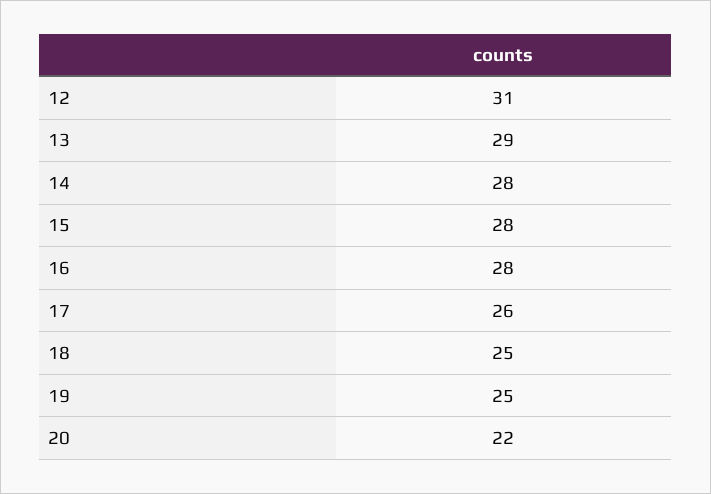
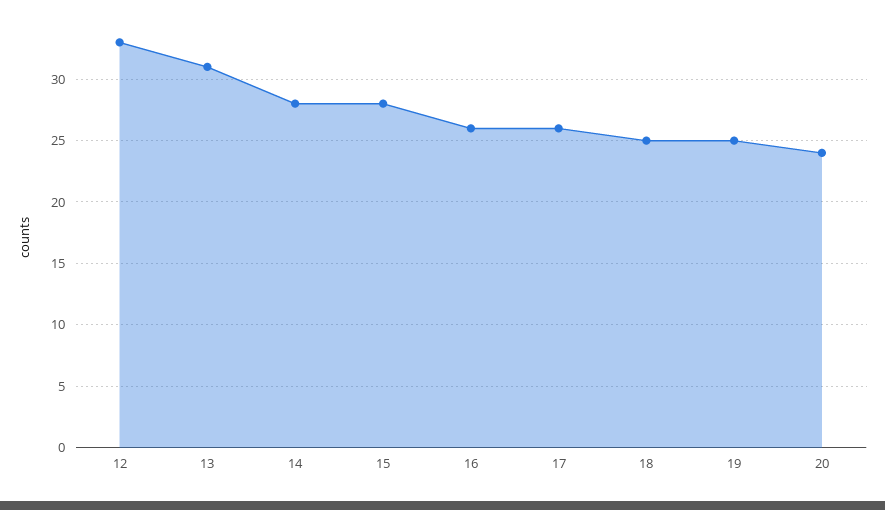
  {
-   "12": 31,
+   "12": 33,
-   "13": 29,
+   "13": 31,
    "14": 28,
    "15": 28,
-   "16": 28,
+   "16": 26,
    "17": 26,
    "18": 25,
    "19": 25,
-   "20": 22
+   "20": 24
  }

